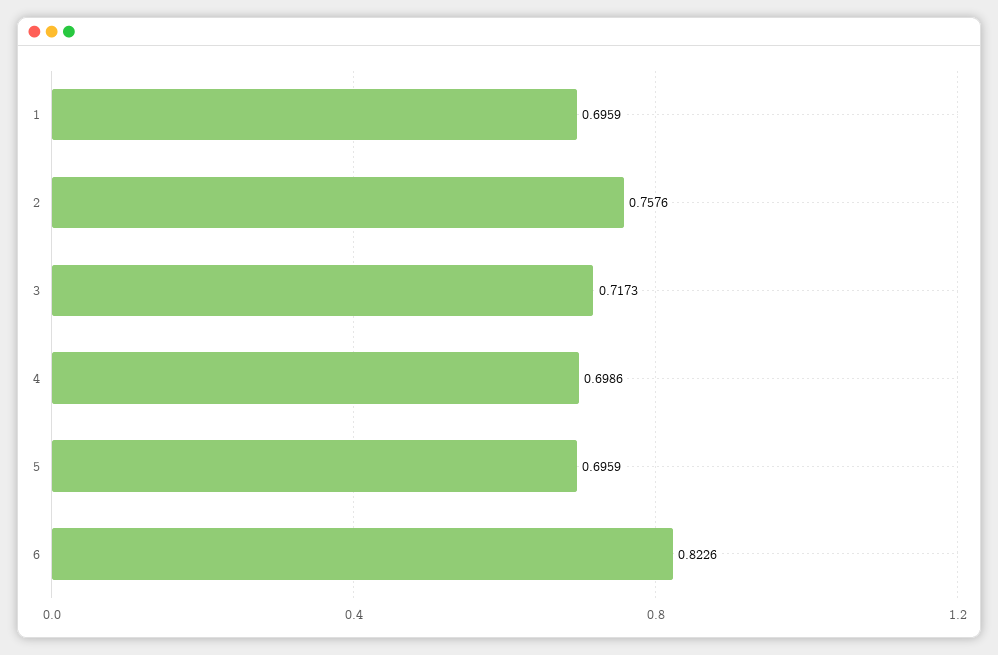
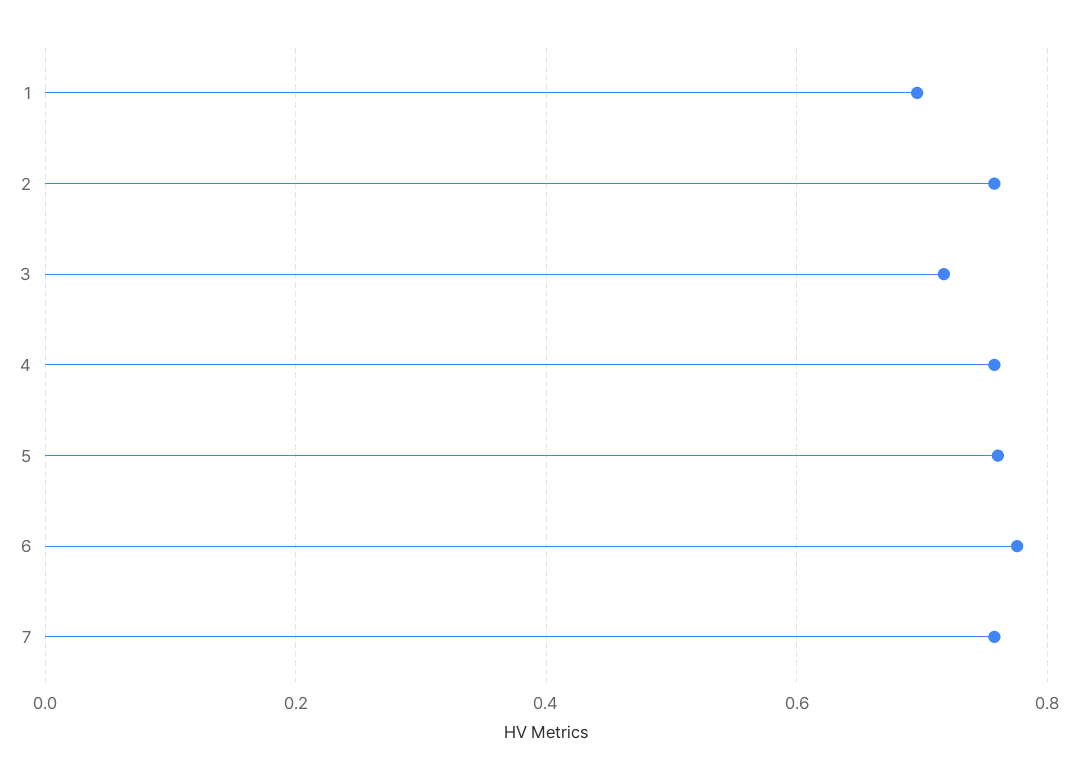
  {
    "1": 0.6959,
    "2": 0.7576,
    "3": 0.7173,
-   "4": 0.6986,
+   "4": 0.76,
-   "5": 0.6959,
+   "5": 0.76,
-   "6": 0.8226
+   "6": 0.78,
+   "7": 0.76
  }

